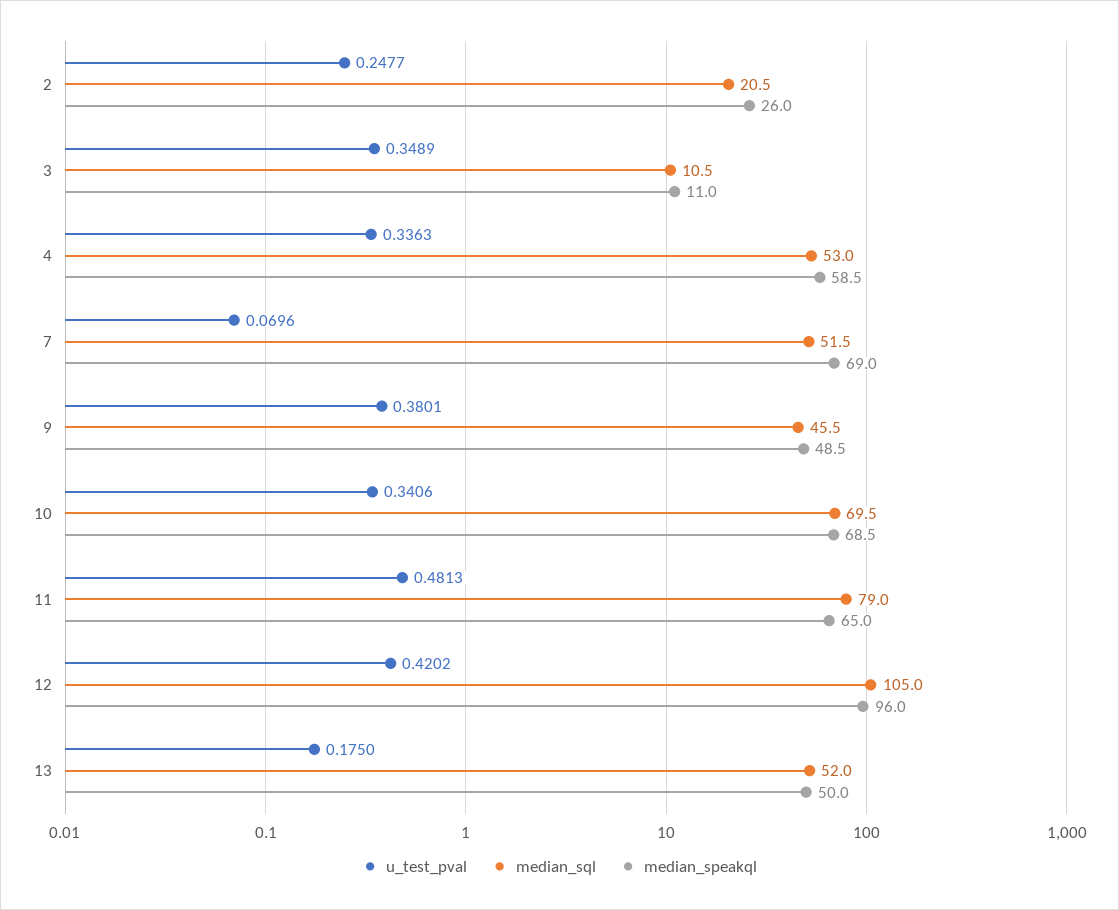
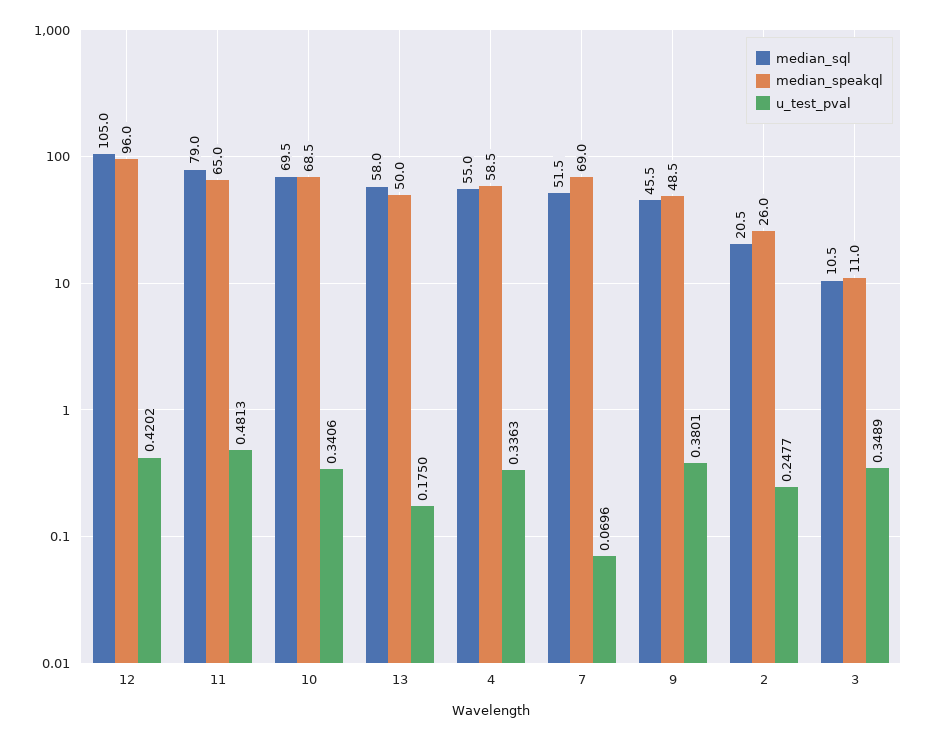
  {
    "u_test_pval": {
      "2": 0.2477,
      "3": 0.3489,
      "4": 0.3363,
      "7": 0.0696,
      "9": 0.3801,
      "10": 0.3406,
      "11": 0.4813,
      "12": 0.4202,
      "13": 0.175
    },
    "median_sql": {
      "2": 20.5,
      "3": 10.5,
-     "4": 53,
+     "4": 55,
      "7": 51.5,
      "9": 45.5,
      "10": 69.5,
      "11": 79,
      "12": 105,
-     "13": 52
+     "13": 58
    },
    "median_speakql": {
      "2": 26,
      "3": 11,
      "4": 58.5,
      "7": 69,
      "9": 48.5,
      "10": 68.5,
      "11": 65,
      "12": 96,
      "13": 50
    }
  }

